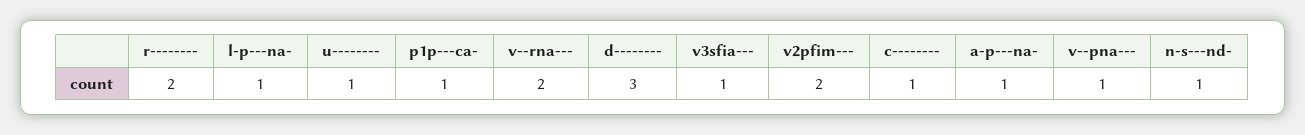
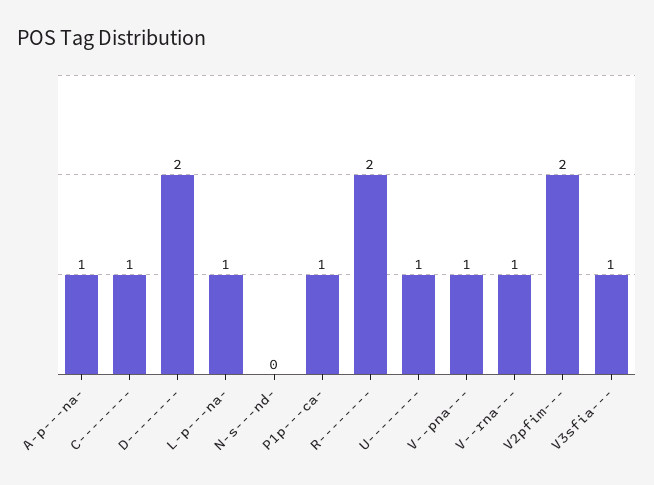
  {
    "r--------": 2,
    "l-p---na-": 1,
    "u--------": 1,
    "p1p---ca-": 1,
-   "v--rna---": 2,
+   "v--rna---": 1,
-   "d--------": 3,
+   "d--------": 2,
    "v3sfia---": 1,
    "v2pfim---": 2,
    "c--------": 1,
    "a-p---na-": 1,
    "v--pna---": 1,
-   "n-s---nd-": 1
+   "n-s---nd-": 0
  }

